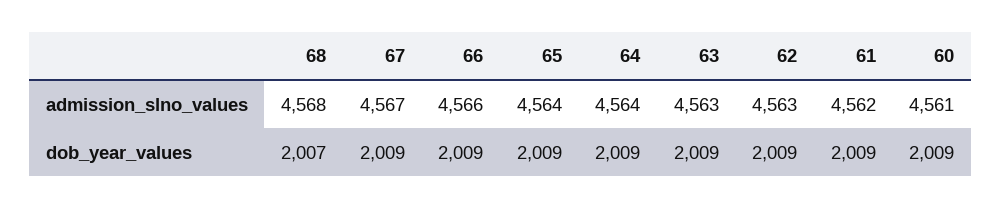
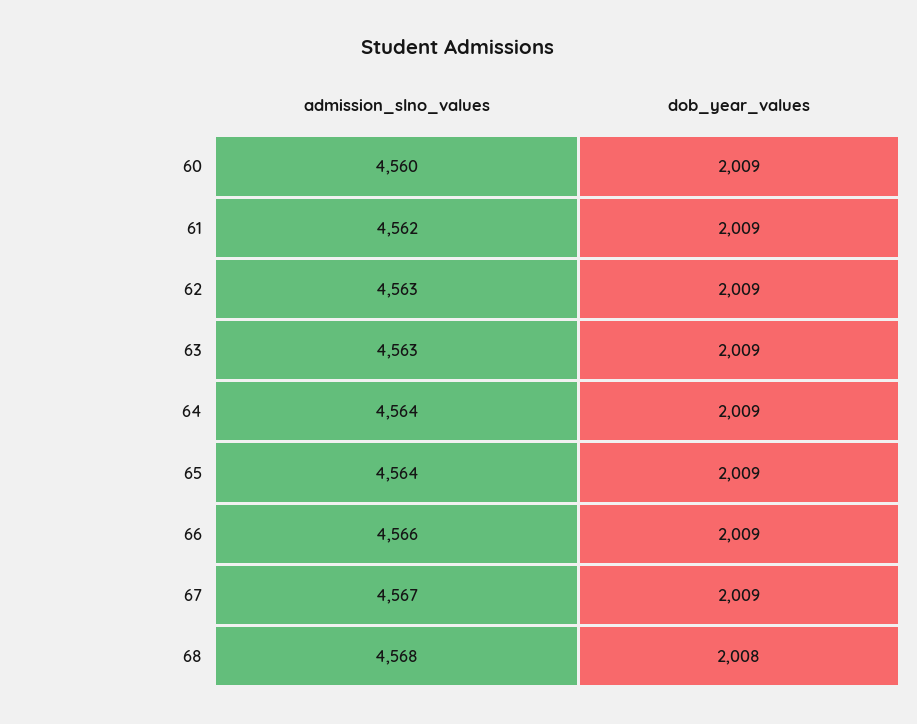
  {
    "68": {
      "admission_slno_values": 4568,
-     "dob_year_values": 2007
+     "dob_year_values": 2008
    },
    "67": {
      "admission_slno_values": 4567,
      "dob_year_values": 2009
    },
    "66": {
      "admission_slno_values": 4566,
      "dob_year_values": 2009
    },
    "65": {
      "admission_slno_values": 4564,
      "dob_year_values": 2009
    },
    "64": {
      "admission_slno_values": 4564,
      "dob_year_values": 2009
    },
    "63": {
      "admission_slno_values": 4563,
      "dob_year_values": 2009
    },
    "62": {
      "admission_slno_values": 4563,
      "dob_year_values": 2009
    },
    "61": {
      "admission_slno_values": 4562,
      "dob_year_values": 2009
    },
    "60": {
-     "admission_slno_values": 4561,
+     "admission_slno_values": 4560,
      "dob_year_values": 2009
    }
  }

